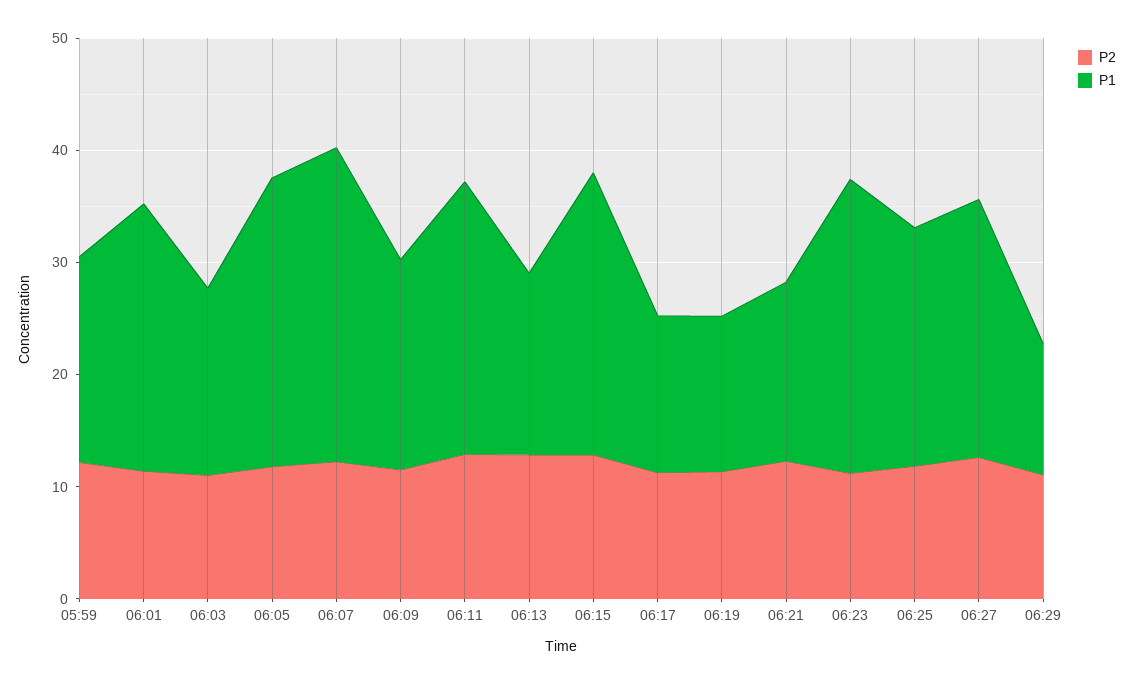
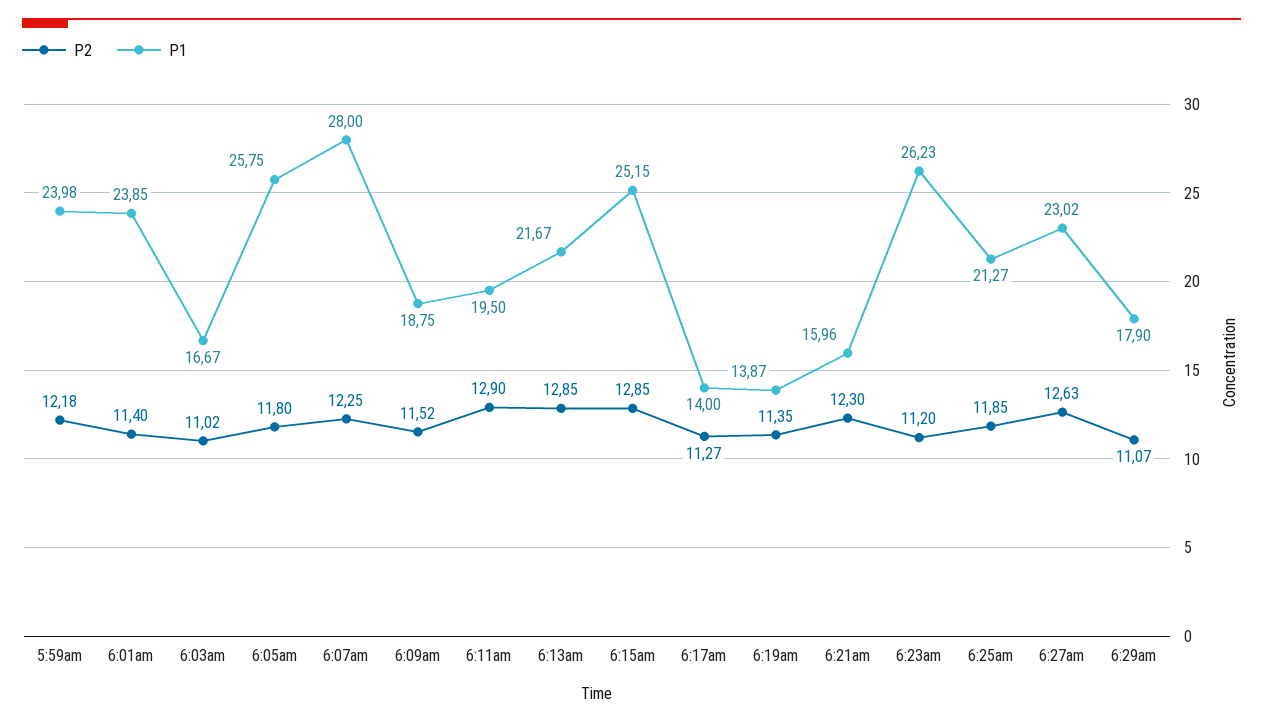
  {
    "P2": {
      "05:59": 12.18,
      "06:01": 11.4,
      "06:03": 11.02,
      "06:05": 11.8,
      "06:07": 12.25,
      "06:09": 11.52,
      "06:11": 12.9,
      "06:13": 12.85,
      "06:15": 12.85,
      "06:17": 11.27,
      "06:19": 11.35,
      "06:21": 12.3,
      "06:23": 11.2,
      "06:25": 11.85,
      "06:27": 12.63,
      "06:29": 11.07
    },
    "P1": {
-     "05:59": 18,
+     "05:59": 23.98,
      "06:01": 23.85,
      "06:03": 16.67,
      "06:05": 25.75,
      "06:07": 28,
      "06:09": 18.75,
-     "06:11": 24,
+     "06:11": 19.5,
-     "06:13": 16,
+     "06:13": 21.67,
      "06:15": 25.15,
      "06:17": 14,
      "06:19": 13.87,
      "06:21": 15.96,
      "06:23": 26.23,
      "06:25": 21.27,
      "06:27": 23.02,
-     "06:29": 12
+     "06:29": 17.9
    }
  }

